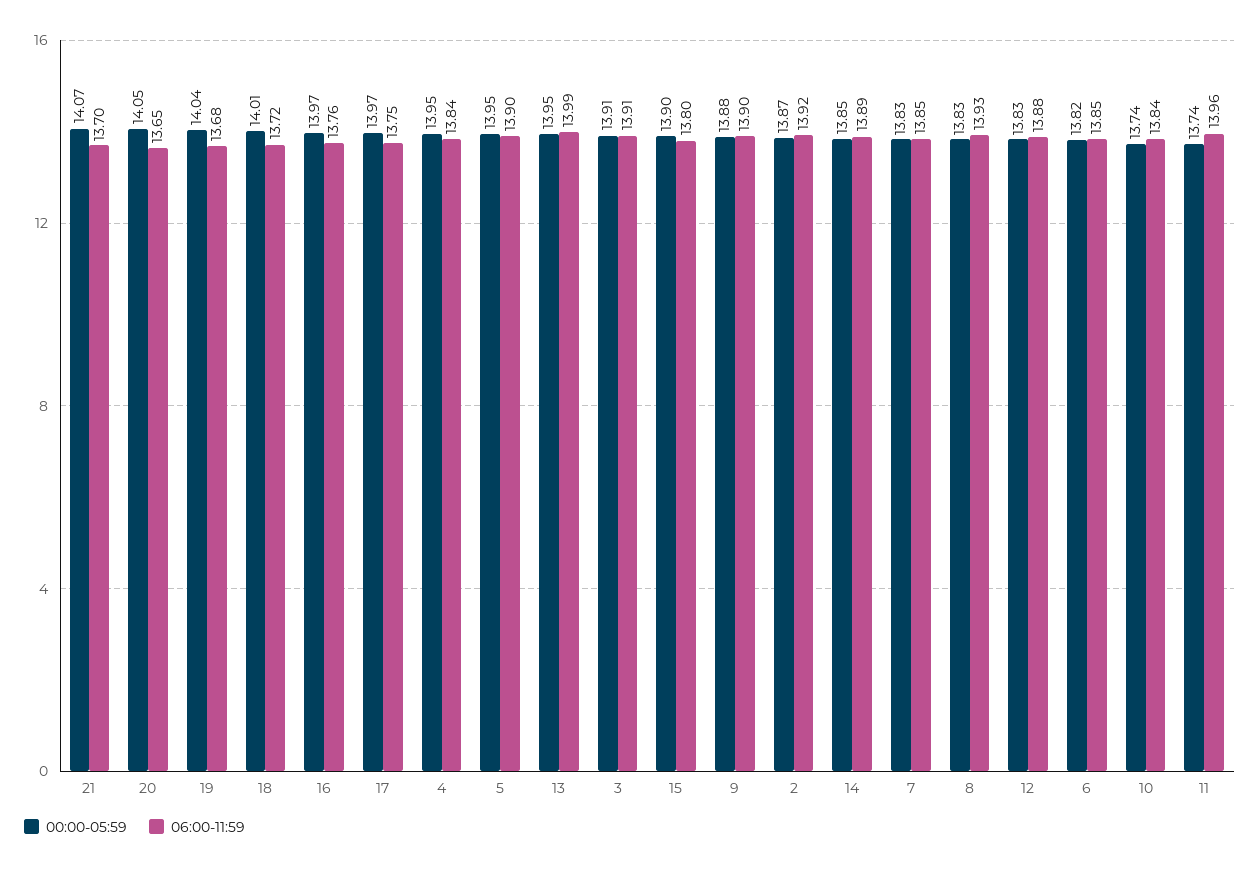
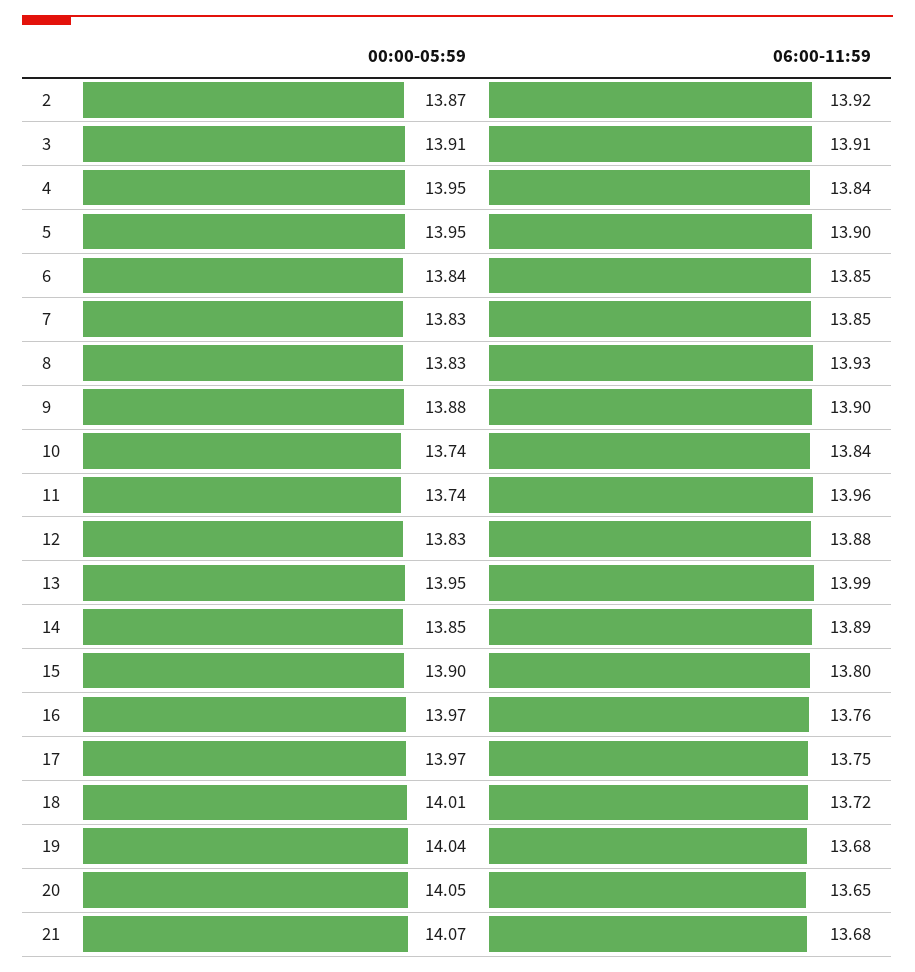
  {
    "00:00-05:59": {
      "21": 14.07,
      "20": 14.05,
      "19": 14.04,
      "18": 14.01,
      "16": 13.97,
      "17": 13.97,
      "4": 13.95,
      "5": 13.95,
      "13": 13.95,
      "3": 13.91,
      "15": 13.9,
      "9": 13.88,
      "2": 13.87,
      "14": 13.85,
      "7": 13.83,
      "8": 13.83,
      "12": 13.83,
-     "6": 13.82,
+     "6": 13.84,
      "10": 13.74,
      "11": 13.74
    },
    "06:00-11:59": {
-     "21": 13.7,
+     "21": 13.68,
      "20": 13.65,
      "19": 13.68,
      "18": 13.72,
      "16": 13.76,
      "17": 13.75,
      "4": 13.84,
      "5": 13.9,
      "13": 13.99,
      "3": 13.91,
      "15": 13.8,
      "9": 13.9,
      "2": 13.92,
      "14": 13.89,
      "7": 13.85,
      "8": 13.93,
      "12": 13.88,
      "6": 13.85,
      "10": 13.84,
      "11": 13.96
    }
  }

